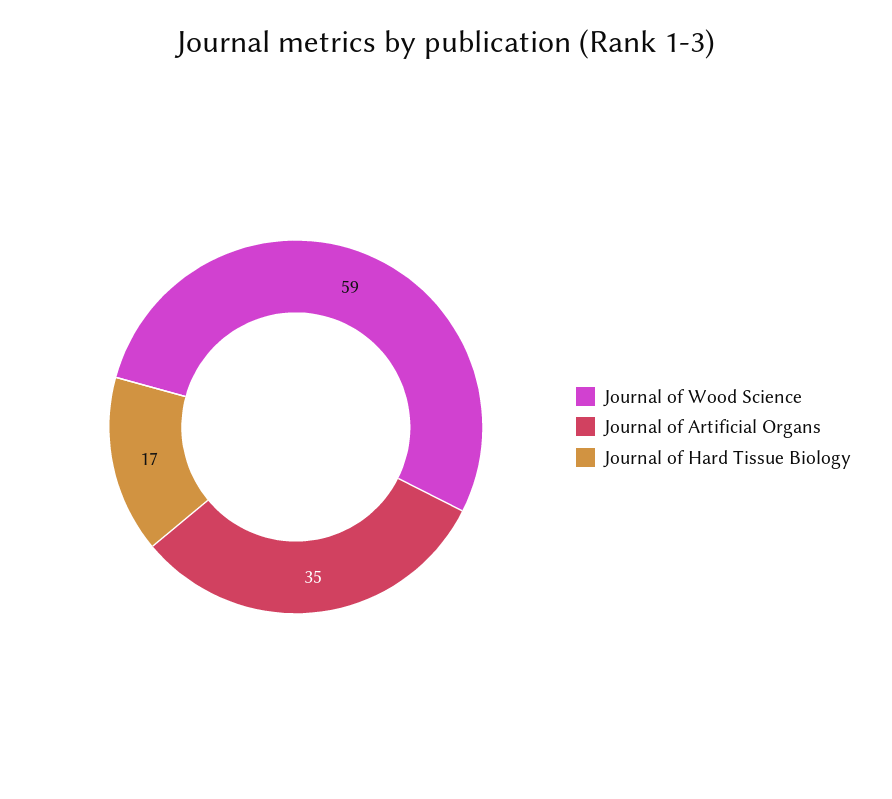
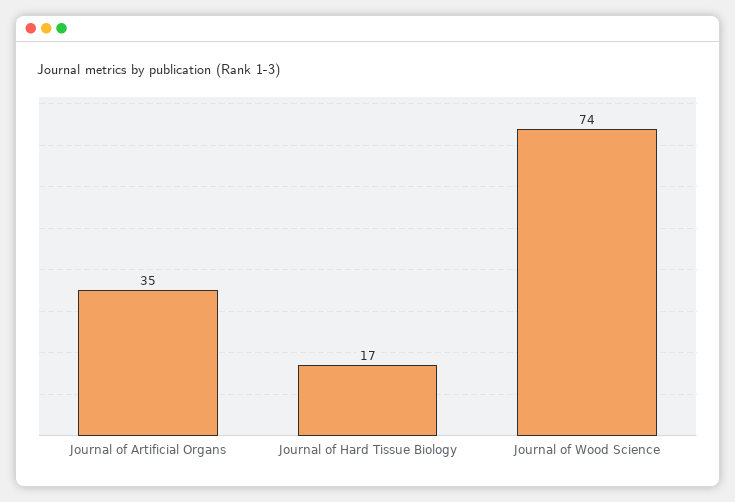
  {
-   "Journal of Wood Science": 59,
+   "Journal of Wood Science": 74,
    "Journal of Artificial Organs": 35,
    "Journal of Hard Tissue Biology": 17
  }

